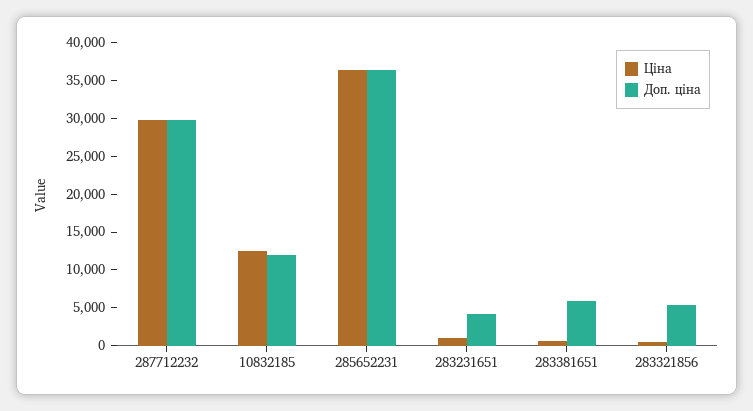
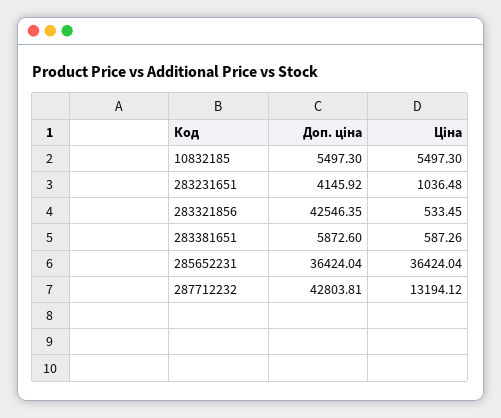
  {
    "Ціна": {
-     "287712232": 30000,
+     "287712232": 13194.12,
-     "10832185": 12500,
+     "10832185": 5497.3,
      "285652231": 36424.04,
      "283231651": 1036.48,
      "283381651": 587.26,
      "283321856": 533.45
    },
    "Доп. ціна": {
-     "287712232": 30000,
+     "287712232": 42803.81,
-     "10832185": 12500,
+     "10832185": 5497.3,
      "285652231": 36424.04,
      "283231651": 4145.92,
      "283381651": 5872.6,
-     "283321856": 5000
+     "283321856": 42546.35
    }
  }

